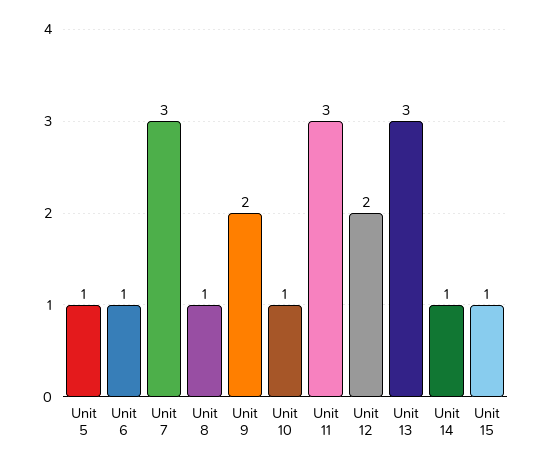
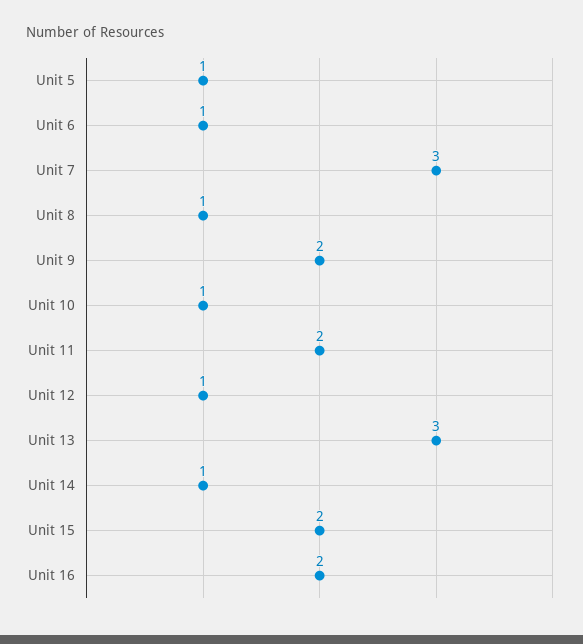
  {
    "Unit 5": 1,
    "Unit 6": 1,
    "Unit 7": 3,
    "Unit 8": 1,
    "Unit 9": 2,
    "Unit 10": 1,
-   "Unit 11": 3,
+   "Unit 11": 2,
-   "Unit 12": 2,
+   "Unit 12": 1,
    "Unit 13": 3,
    "Unit 14": 1,
-   "Unit 15": 1
+   "Unit 15": 2,
+   "Unit 16": 2
  }

